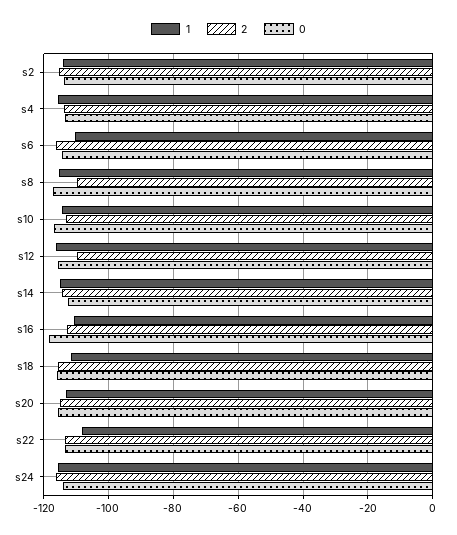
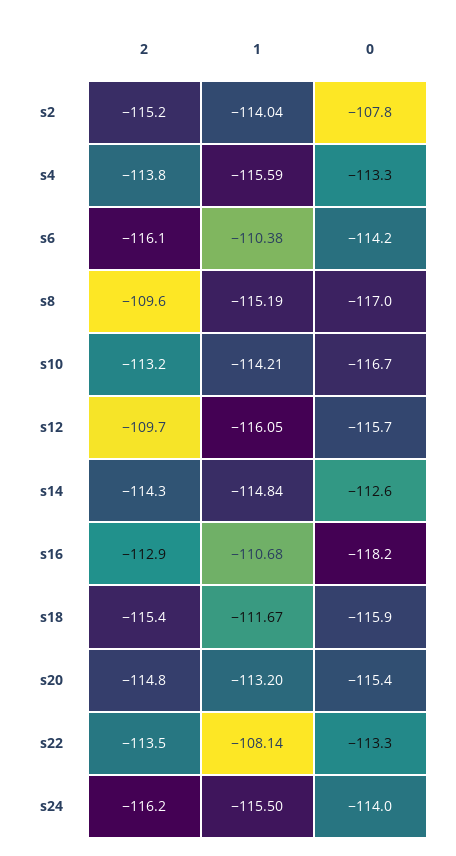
  {
    "1": {
      "s2": -114.04,
      "s4": -115.59,
      "s6": -110.38,
      "s8": -115.19,
      "s10": -114.21,
      "s12": -116.05,
      "s14": -114.84,
      "s16": -110.68,
      "s18": -111.67,
      "s20": -113.2,
      "s22": -108.14,
      "s24": -115.5
    },
    "2": {
      "s2": -115.2,
      "s4": -113.8,
      "s6": -116.1,
      "s8": -109.6,
      "s10": -113.2,
      "s12": -109.7,
      "s14": -114.3,
      "s16": -112.9,
      "s18": -115.4,
      "s20": -114.8,
      "s22": -113.5,
      "s24": -116.2
    },
    "0": {
-     "s2": -114,
+     "s2": -107.8,
      "s4": -113.3,
      "s6": -114.2,
      "s8": -117,
      "s10": -116.7,
      "s12": -115.7,
      "s14": -112.6,
      "s16": -118.2,
      "s18": -115.9,
      "s20": -115.4,
      "s22": -113.3,
      "s24": -114
    }
  }

